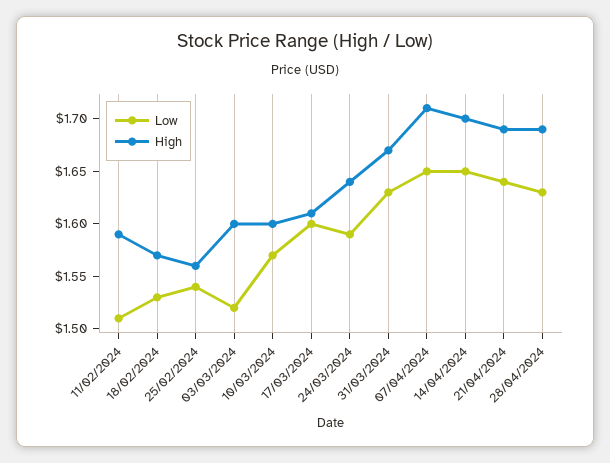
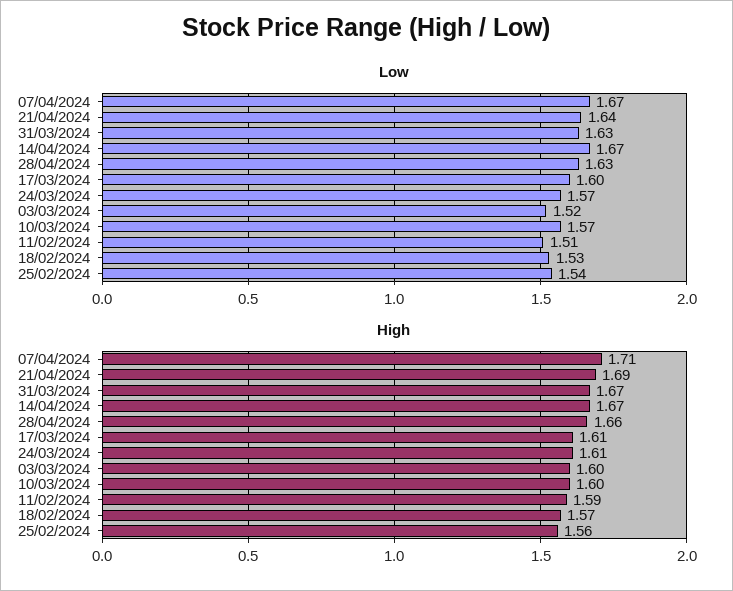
  {
    "Low": {
      "11/02/2024": 1.51,
      "18/02/2024": 1.53,
      "25/02/2024": 1.54,
      "03/03/2024": 1.52,
      "10/03/2024": 1.57,
      "17/03/2024": 1.6,
-     "24/03/2024": 1.59,
+     "24/03/2024": 1.57,
      "31/03/2024": 1.63,
-     "07/04/2024": 1.65,
+     "07/04/2024": 1.67,
-     "14/04/2024": 1.65,
+     "14/04/2024": 1.67,
      "21/04/2024": 1.64,
      "28/04/2024": 1.63
    },
    "High": {
      "11/02/2024": 1.59,
      "18/02/2024": 1.57,
      "25/02/2024": 1.56,
      "03/03/2024": 1.6,
      "10/03/2024": 1.6,
      "17/03/2024": 1.61,
-     "24/03/2024": 1.64,
+     "24/03/2024": 1.61,
      "31/03/2024": 1.67,
      "07/04/2024": 1.71,
-     "14/04/2024": 1.7,
+     "14/04/2024": 1.67,
      "21/04/2024": 1.69,
-     "28/04/2024": 1.69
+     "28/04/2024": 1.66
    }
  }

